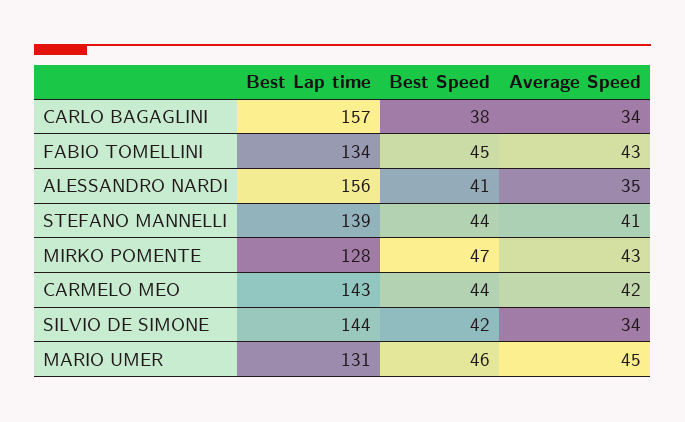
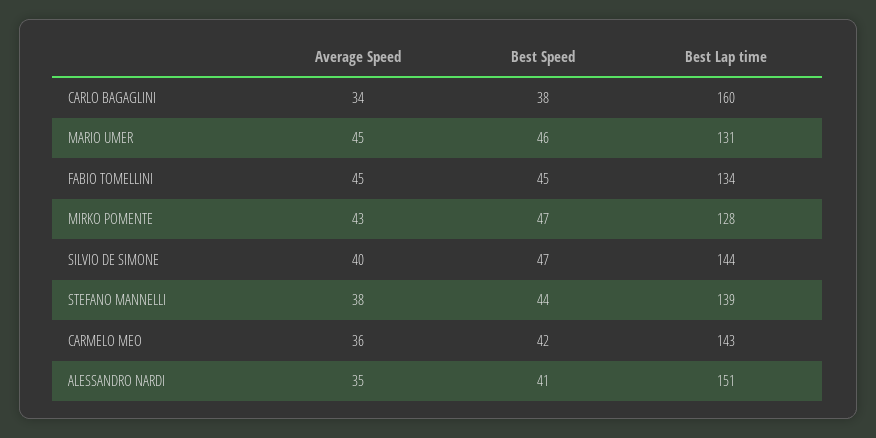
  {
    "Best Lap time": {
-     "CARLO BAGAGLINI": 157,
+     "CARLO BAGAGLINI": 160,
      "FABIO TOMELLINI": 134,
-     "ALESSANDRO NARDI": 156,
+     "ALESSANDRO NARDI": 151,
      "STEFANO MANNELLI": 139,
      "MIRKO POMENTE": 128,
      "CARMELO MEO": 143,
      "SILVIO DE SIMONE": 144,
      "MARIO UMER": 131
    },
    "Best Speed": {
      "CARLO BAGAGLINI": 38,
      "FABIO TOMELLINI": 45,
      "ALESSANDRO NARDI": 41,
      "STEFANO MANNELLI": 44,
      "MIRKO POMENTE": 47,
-     "CARMELO MEO": 44,
+     "CARMELO MEO": 42,
-     "SILVIO DE SIMONE": 42,
+     "SILVIO DE SIMONE": 47,
      "MARIO UMER": 46
    },
    "Average Speed": {
      "CARLO BAGAGLINI": 34,
-     "FABIO TOMELLINI": 43,
+     "FABIO TOMELLINI": 45,
      "ALESSANDRO NARDI": 35,
-     "STEFANO MANNELLI": 41,
+     "STEFANO MANNELLI": 38,
      "MIRKO POMENTE": 43,
-     "CARMELO MEO": 42,
+     "CARMELO MEO": 36,
-     "SILVIO DE SIMONE": 34,
+     "SILVIO DE SIMONE": 40,
      "MARIO UMER": 45
    }
  }

